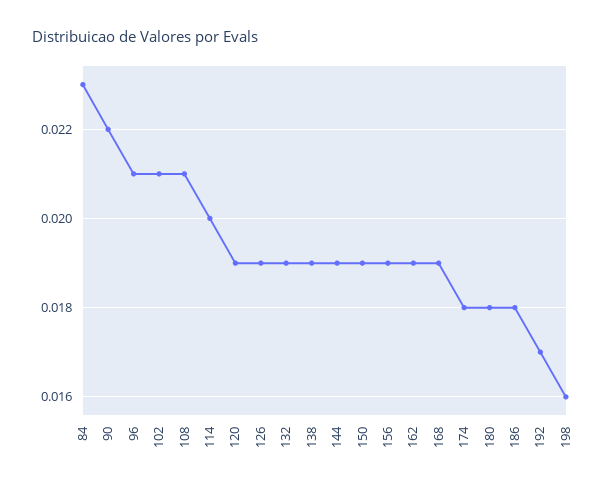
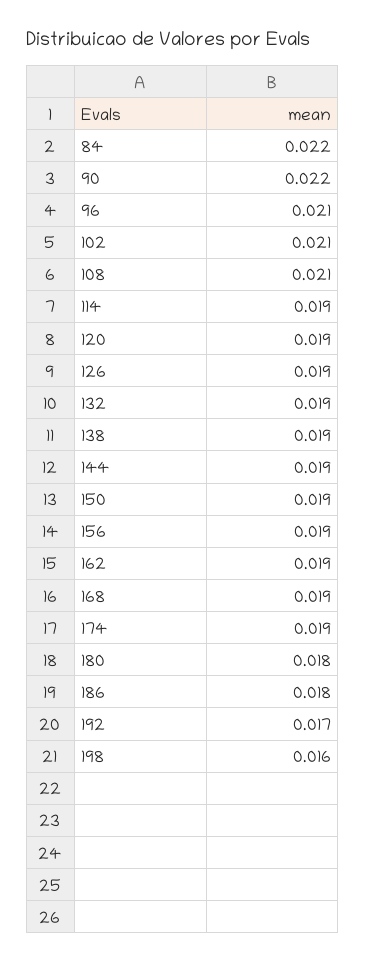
  {
-   "84": 0.023,
+   "84": 0.022,
    "90": 0.022,
    "96": 0.021,
    "102": 0.021,
    "108": 0.021,
-   "114": 0.02,
+   "114": 0.019,
    "120": 0.019,
    "126": 0.019,
    "132": 0.019,
    "138": 0.019,
    "144": 0.019,
    "150": 0.019,
    "156": 0.019,
    "162": 0.019,
    "168": 0.019,
-   "174": 0.018,
+   "174": 0.019,
    "180": 0.018,
    "186": 0.018,
    "192": 0.017,
    "198": 0.016
  }

